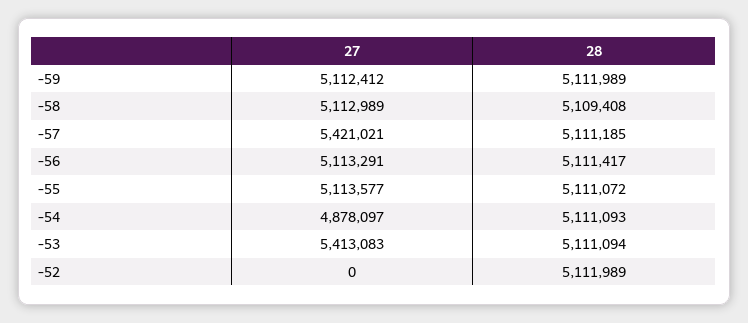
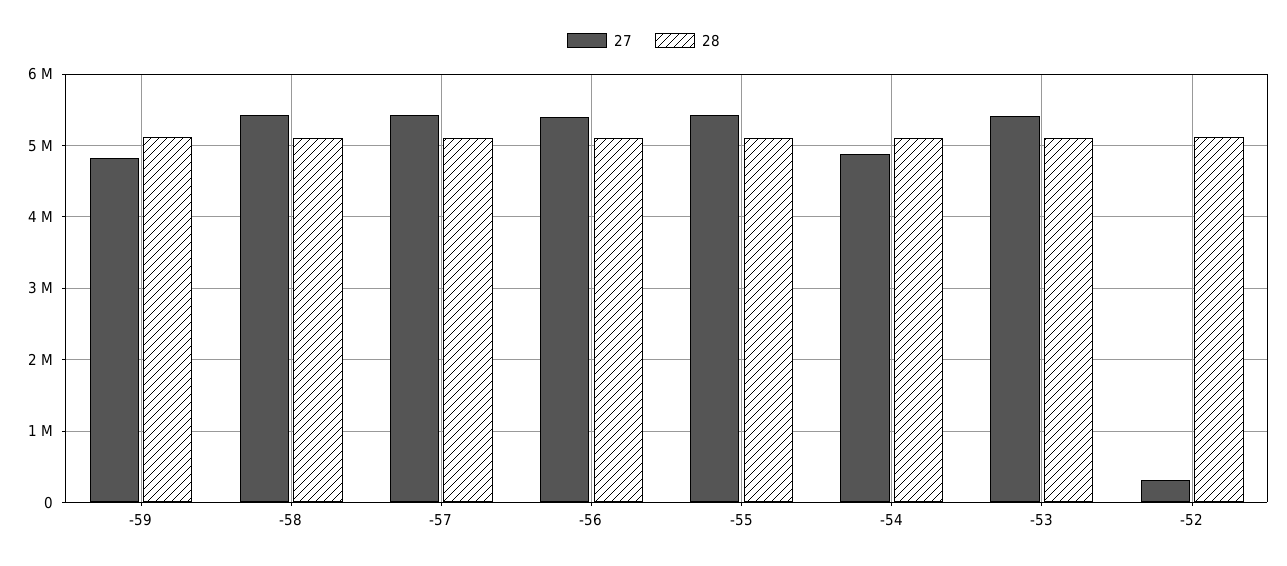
  {
    "27": {
-     "-59": 5112412,
+     "-59": 4800000,
-     "-58": 5112989,
+     "-58": 5400000,
      "-57": 5421021,
-     "-56": 5113291,
+     "-56": 5400000,
-     "-55": 5113577,
+     "-55": 5400000,
      "-54": 4878097,
      "-53": 5413083,
-     "-52": 0
+     "-52": 300000
    },
    "28": {
      "-59": 5111989,
      "-58": 5109408,
      "-57": 5111185,
      "-56": 5111417,
      "-55": 5111072,
      "-54": 5111093,
      "-53": 5111094,
      "-52": 5111989
    }
  }

